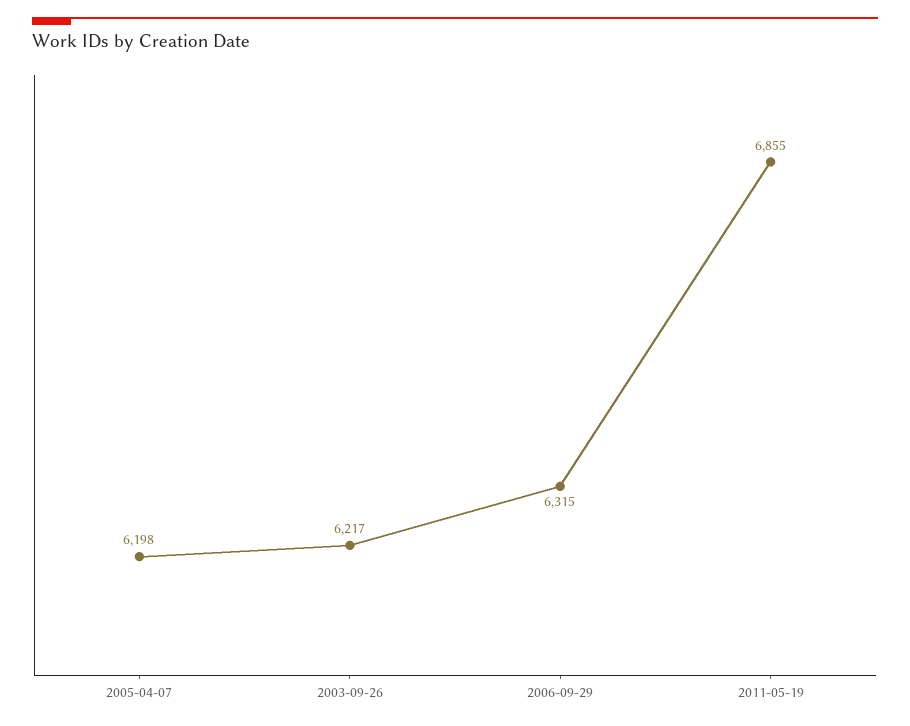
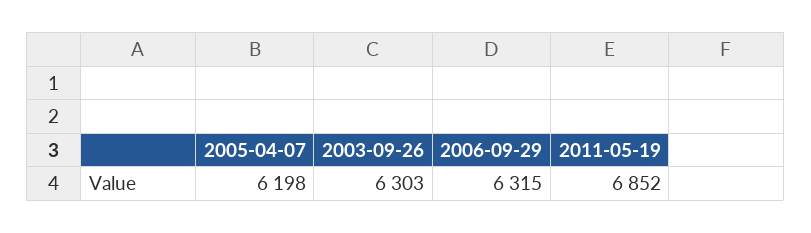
  {
    "2005-04-07": 6198,
-   "2003-09-26": 6217,
+   "2003-09-26": 6303,
    "2006-09-29": 6315,
-   "2011-05-19": 6855
+   "2011-05-19": 6852
  }

